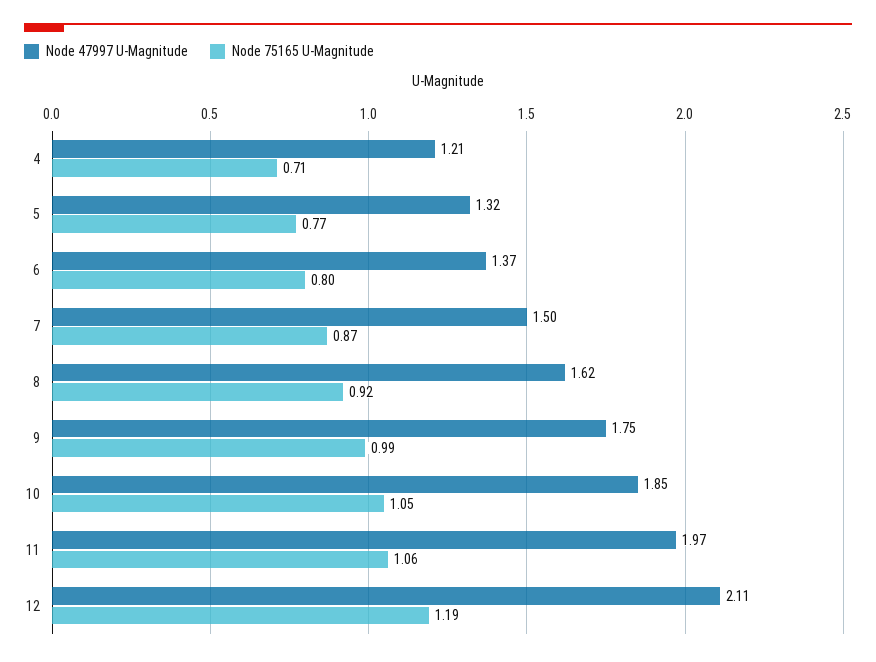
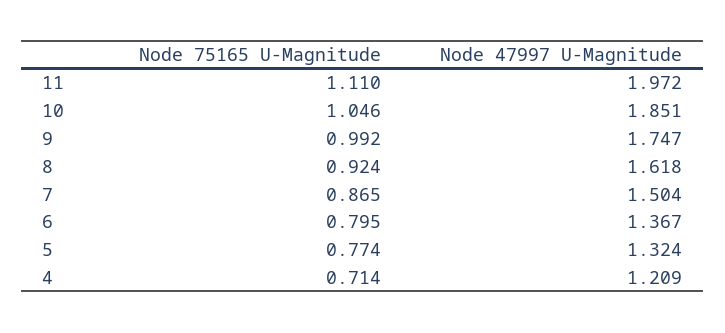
  {
    "Node 47997 U-Magnitude": {
      "4": 1.209,
      "5": 1.324,
      "6": 1.367,
      "7": 1.504,
      "8": 1.618,
      "9": 1.747,
      "10": 1.851,
-     "11": 1.972,
+     "11": 1.972
-     "12": 2.11
    },
    "Node 75165 U-Magnitude": {
      "4": 0.714,
      "5": 0.774,
      "6": 0.795,
      "7": 0.865,
      "8": 0.924,
      "9": 0.992,
      "10": 1.046,
-     "11": 1.06,
+     "11": 1.11
-     "12": 1.19
    }
  }

